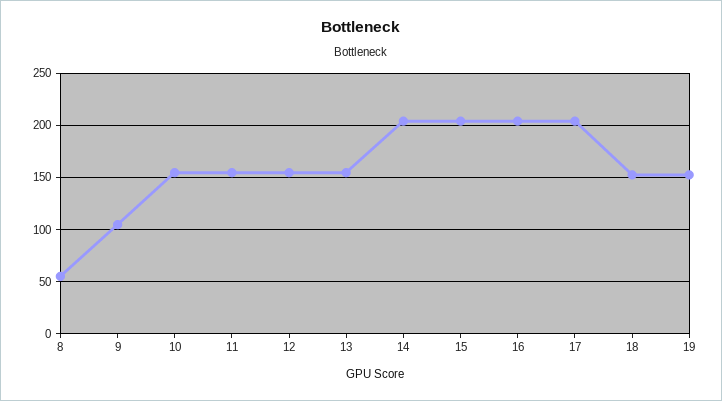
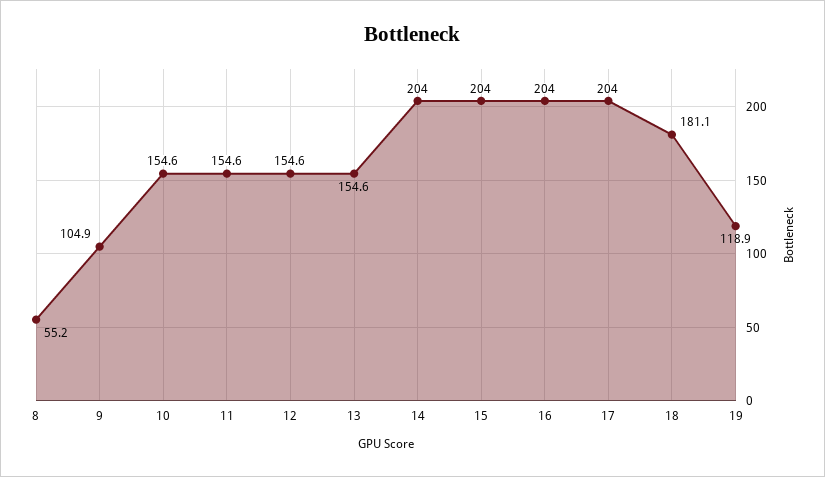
  {
    "8": 55.2,
    "9": 104.9,
    "10": 154.6,
    "11": 154.6,
    "12": 154.6,
    "13": 154.6,
    "14": 204,
    "15": 204,
    "16": 204,
    "17": 204,
-   "18": 150,
+   "18": 181.1,
-   "19": 150
+   "19": 118.9
  }

